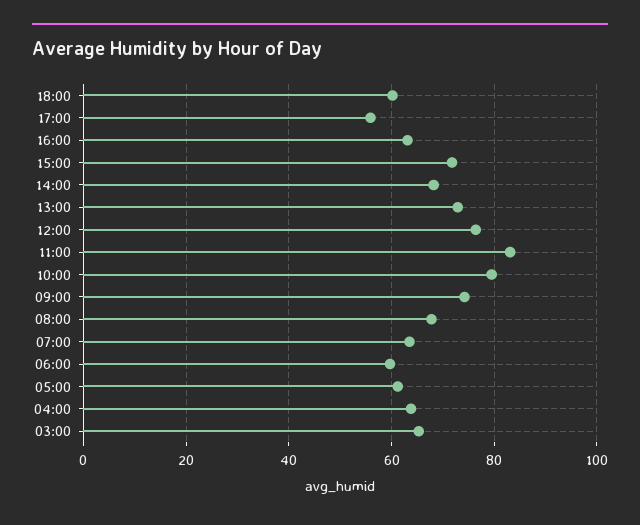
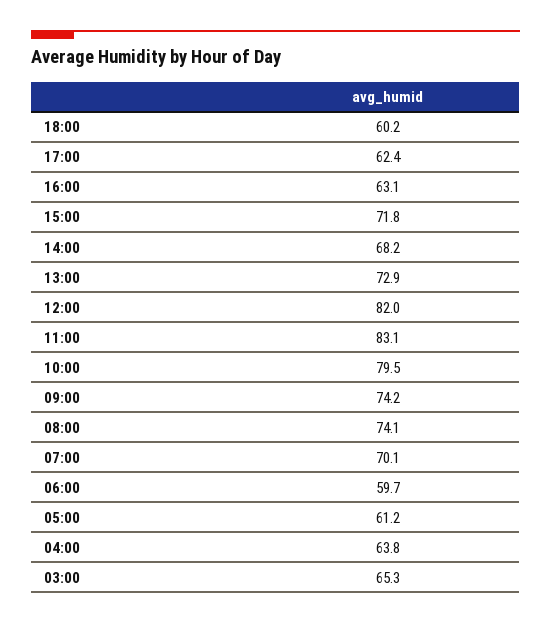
  {
    "18:00": 60.2,
-   "17:00": 56,
+   "17:00": 62.4,
    "16:00": 63.1,
    "15:00": 71.8,
    "14:00": 68.2,
    "13:00": 72.9,
-   "12:00": 76,
+   "12:00": 82,
    "11:00": 83.1,
    "10:00": 79.5,
    "09:00": 74.2,
-   "08:00": 68,
+   "08:00": 74.1,
-   "07:00": 64,
+   "07:00": 70.1,
    "06:00": 59.7,
    "05:00": 61.2,
    "04:00": 63.8,
    "03:00": 65.3
  }

